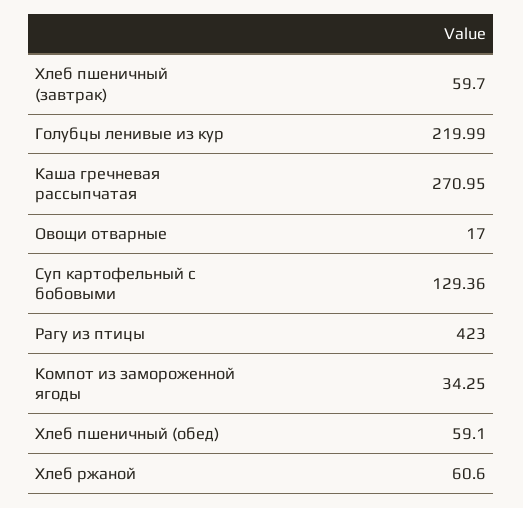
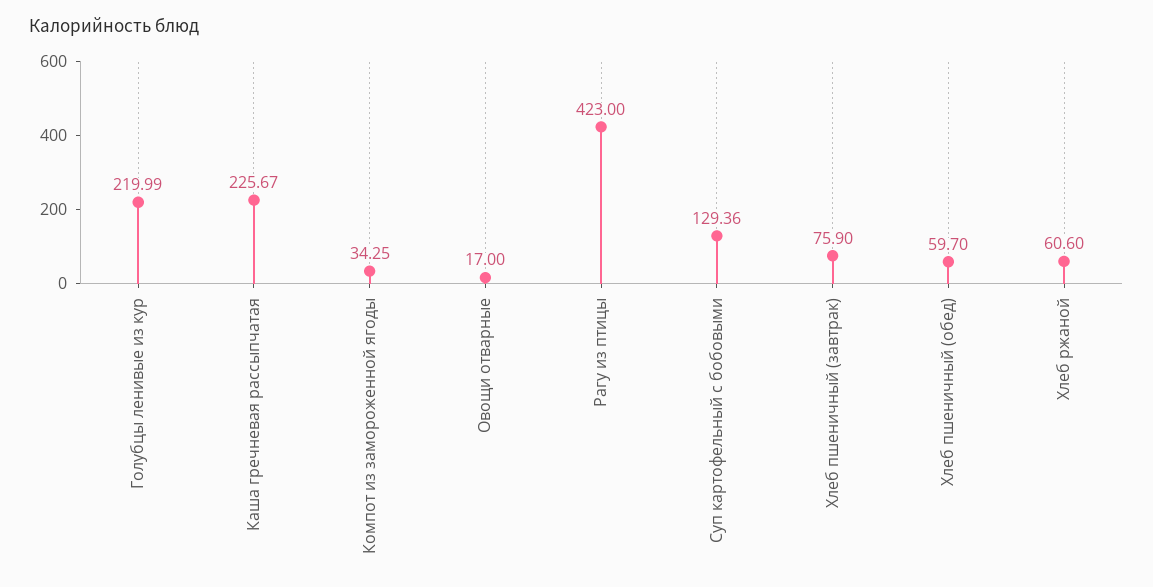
  {
-   "Хлеб пшеничный (завтрак)": 59.7,
+   "Хлеб пшеничный (завтрак)": 75.9,
    "Голубцы ленивые из кур": 219.99,
-   "Каша гречневая рассыпчатая": 270.95,
+   "Каша гречневая рассыпчатая": 225.67,
    "Овощи отварные": 17,
    "Суп картофельный с бобовыми": 129.36,
    "Рагу из птицы": 423,
    "Компот из замороженной ягоды": 34.25,
-   "Хлеб пшеничный (обед)": 59.1,
+   "Хлеб пшеничный (обед)": 59.7,
    "Хлеб ржаной": 60.6
  }

